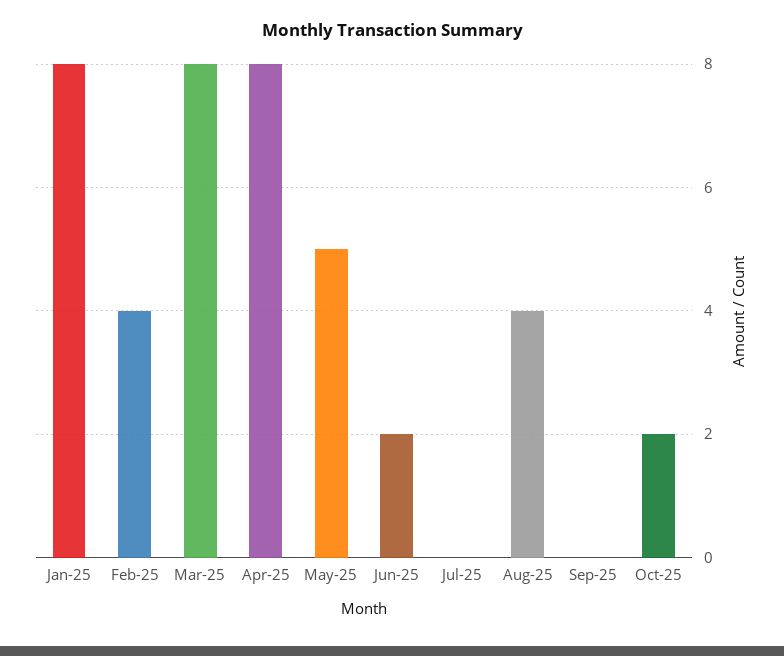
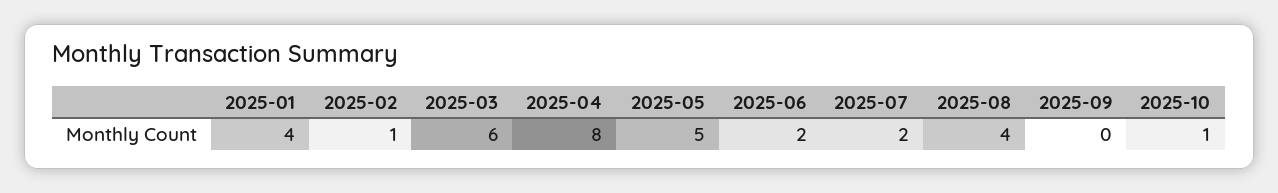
  {
-   "Jan-25": 8,
+   "Jan-25": 4,
-   "Feb-25": 4,
+   "Feb-25": 1,
-   "Mar-25": 8,
+   "Mar-25": 6,
    "Apr-25": 8,
    "May-25": 5,
    "Jun-25": 2,
-   "Jul-25": 0,
+   "Jul-25": 2,
    "Aug-25": 4,
    "Sep-25": 0,
-   "Oct-25": 2
+   "Oct-25": 1
  }

